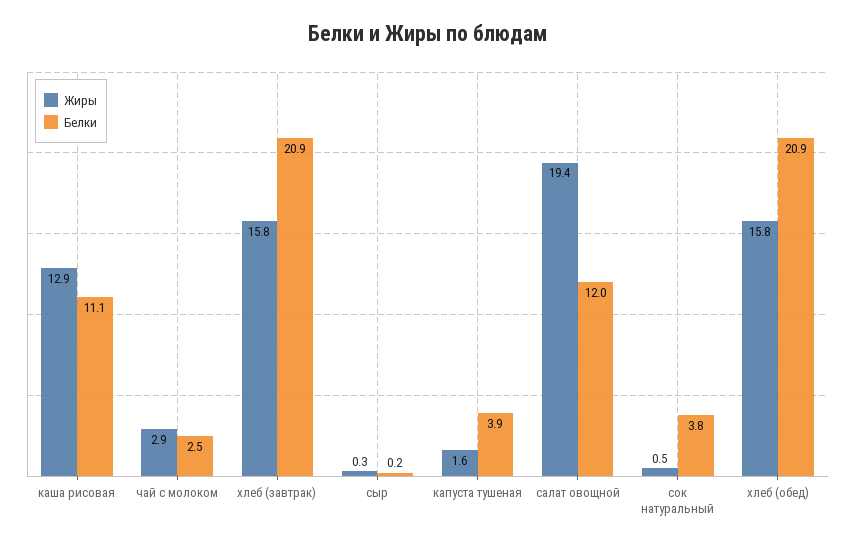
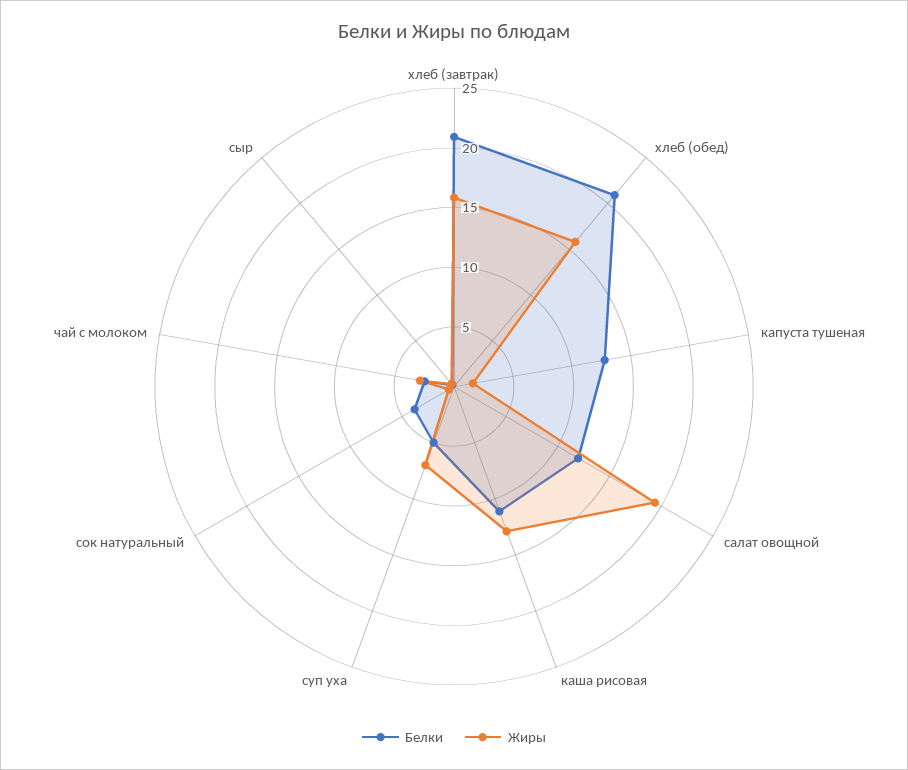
  {
    "Жиры": {
      "каша рисовая": 12.9,
      "чай с молоком": 2.9,
      "хлеб (завтрак)": 15.8,
      "сыр": 0.3,
      "капуста тушеная": 1.6,
      "салат овощной": 19.4,
      "сок натуральный": 0.5,
-     "хлеб (обед)": 15.8
+     "хлеб (обед)": 15.8,
+     "суп уха": 7
    },
    "Белки": {
      "каша рисовая": 11.1,
      "чай с молоком": 2.5,
      "хлеб (завтрак)": 20.9,
      "сыр": 0.2,
-     "капуста тушеная": 3.9,
+     "капуста тушеная": 13,
      "салат овощной": 12,
      "сок натуральный": 3.8,
-     "хлеб (обед)": 20.9
+     "хлеб (обед)": 20.9,
+     "суп уха": 5
    }
  }

